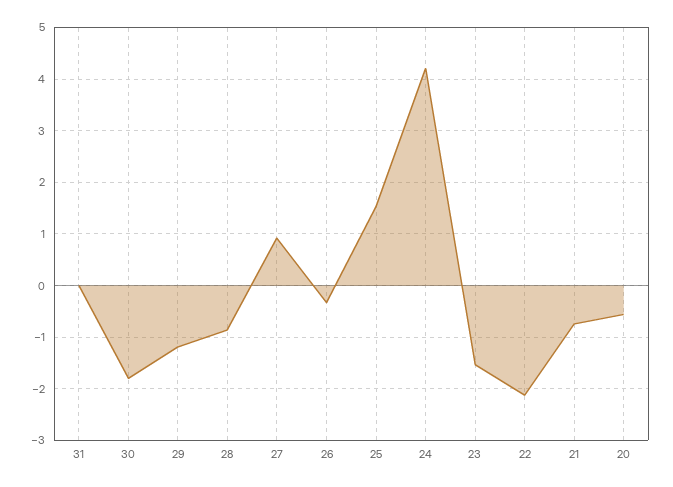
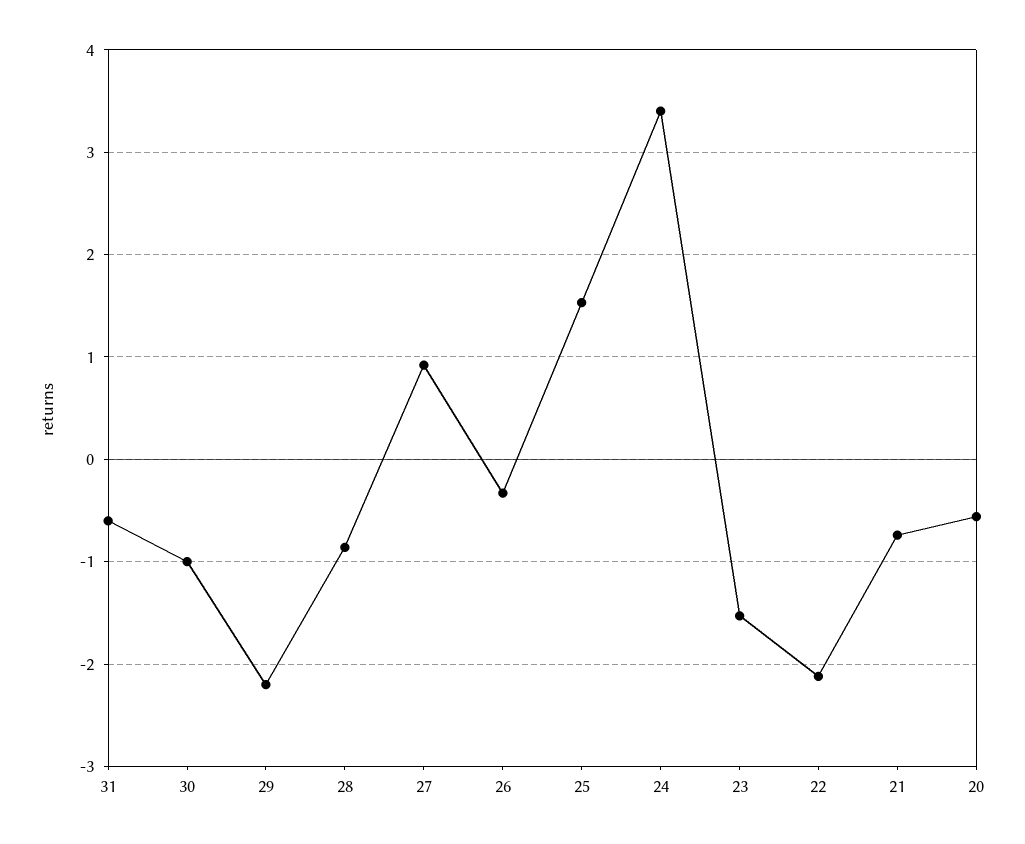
  {
-   "31": 0,
+   "31": -0.6,
-   "30": -1.8,
+   "30": -1,
-   "29": -1.2,
+   "29": -2.2,
    "28": -0.9,
    "27": 0.9,
    "26": -0.3,
    "25": 1.5,
-   "24": 4.2,
+   "24": 3.4,
    "23": -1.5,
    "22": -2.1,
    "21": -0.7,
    "20": -0.6
  }

